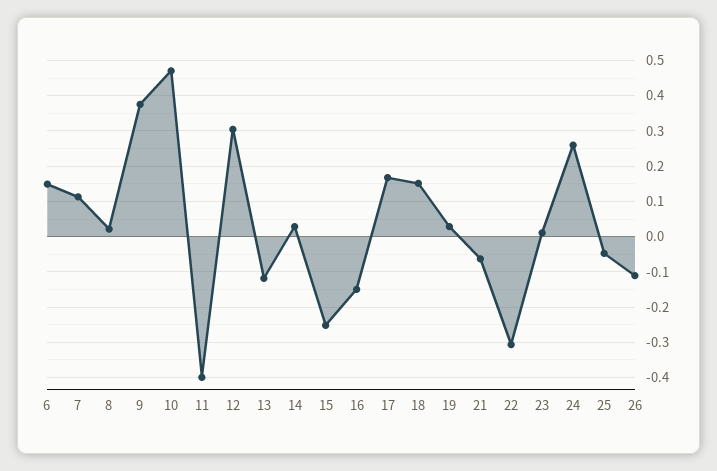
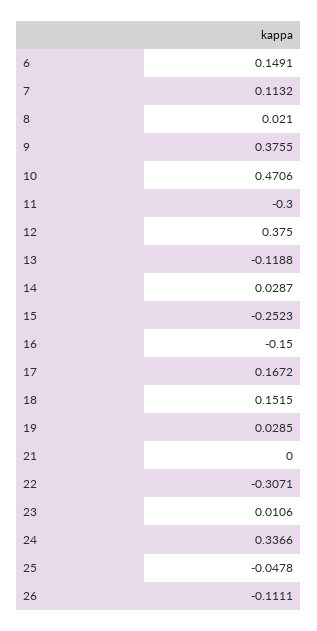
  {
    "6": 0.1491,
    "7": 0.1132,
    "8": 0.021,
    "9": 0.3755,
    "10": 0.4706,
-   "11": -0.4,
+   "11": -0.3,
-   "12": 0.3,
+   "12": 0.375,
    "13": -0.1188,
    "14": 0.0287,
    "15": -0.2523,
    "16": -0.15,
    "17": 0.1672,
    "18": 0.1515,
    "19": 0.0285,
-   "21": -0.06,
+   "21": 0,
    "22": -0.3071,
    "23": 0.0106,
-   "24": 0.26,
+   "24": 0.3366,
    "25": -0.0478,
    "26": -0.1111
  }

